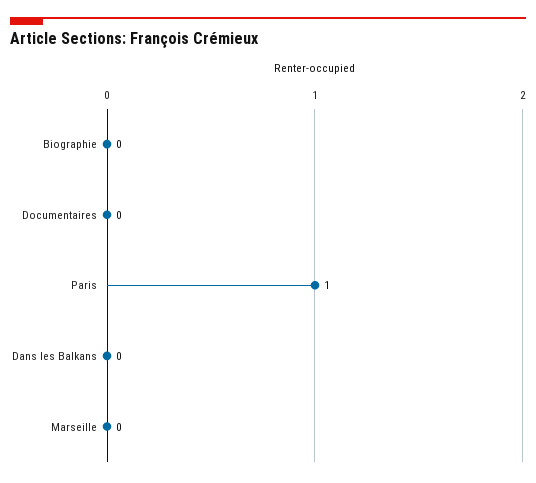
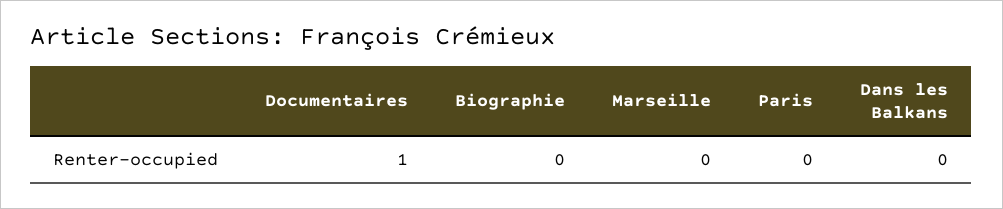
  {
    "Biographie": 0,
-   "Documentaires": 0,
+   "Documentaires": 1,
-   "Paris": 1,
+   "Paris": 0,
    "Dans les Balkans": 0,
    "Marseille": 0
  }

